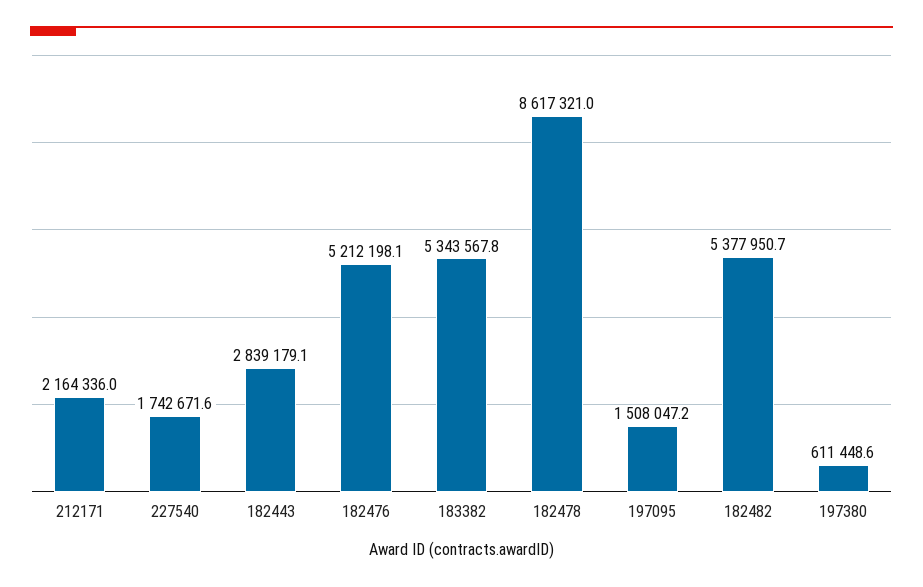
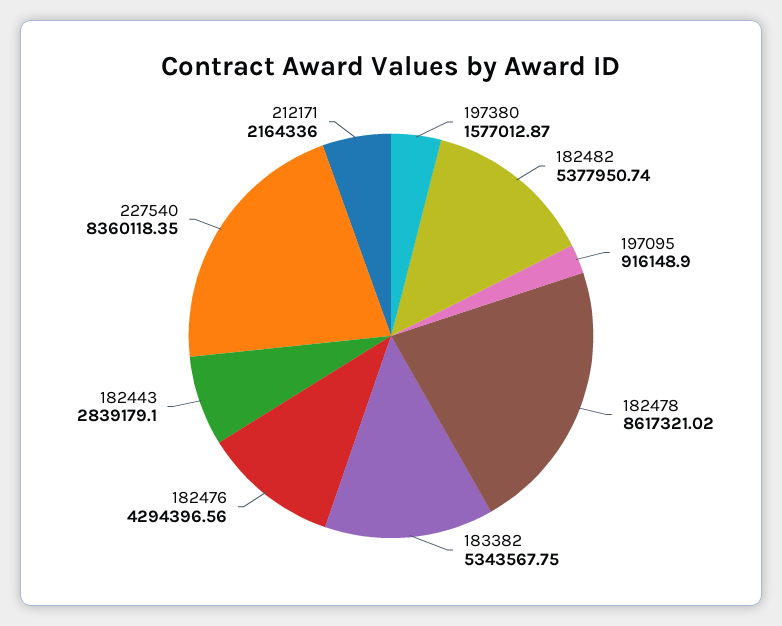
  {
    "212171": 2164336,
-   "227540": 1742671.6,
+   "227540": 8360118.35,
    "182443": 2839179.1,
-   "182476": 5212198.1,
+   "182476": 4294396.56,
    "183382": 5343567.75,
    "182478": 8617321.02,
-   "197095": 1508047.2,
+   "197095": 916148.9,
    "182482": 5377950.74,
-   "197380": 611448.6
+   "197380": 1577012.87
  }

